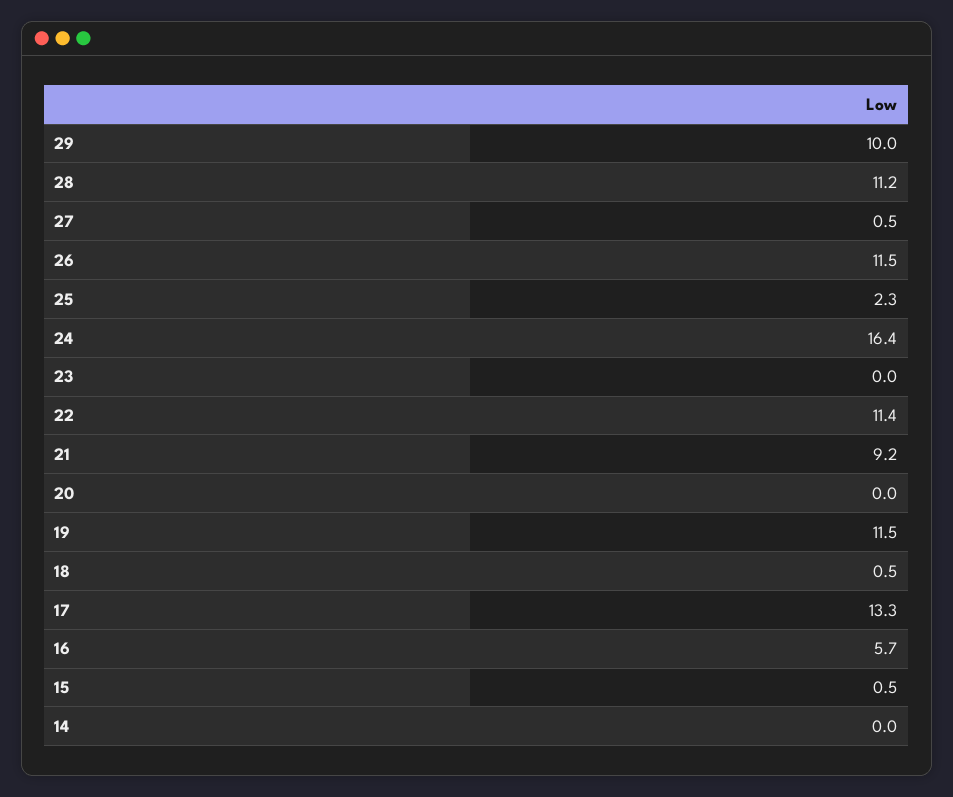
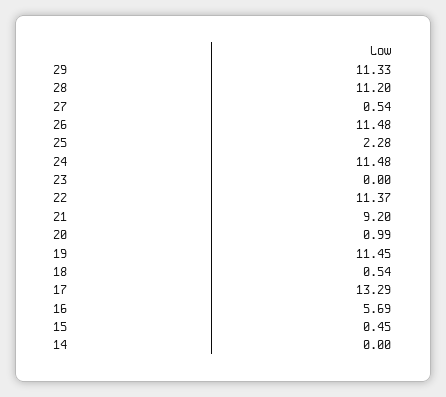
  {
-   "29": 10,
+   "29": 11.33,
    "28": 11.2,
    "27": 0.54,
    "26": 11.48,
    "25": 2.28,
-   "24": 16.4,
+   "24": 11.48,
    "23": 0,
    "22": 11.37,
    "21": 9.2,
-   "20": 0,
+   "20": 0.99,
    "19": 11.45,
    "18": 0.54,
    "17": 13.29,
    "16": 5.69,
    "15": 0.45,
    "14": 0
  }

